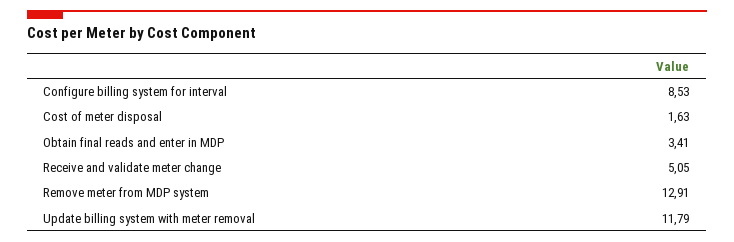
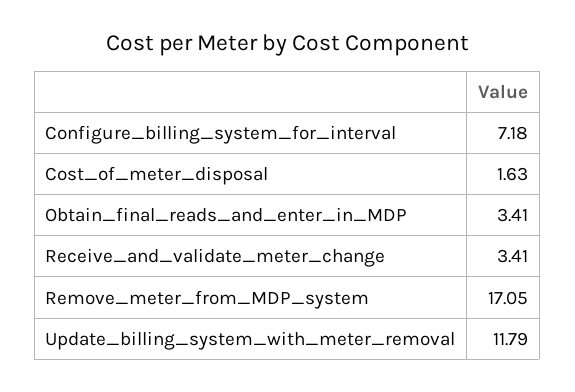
  {
-   "Configure billing system for interval": 8.53,
+   "Configure billing system for interval": 7.18,
    "Cost of meter disposal": 1.63,
    "Obtain final reads and enter in MDP": 3.41,
-   "Receive and validate meter change": 5.05,
+   "Receive and validate meter change": 3.41,
-   "Remove meter from MDP system": 12.91,
+   "Remove meter from MDP system": 17.05,
    "Update billing system with meter removal": 11.79
  }

